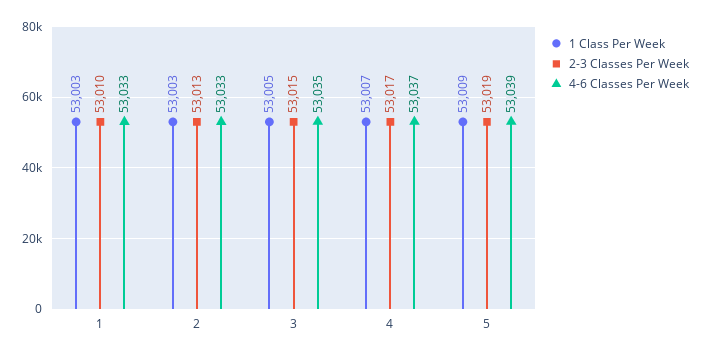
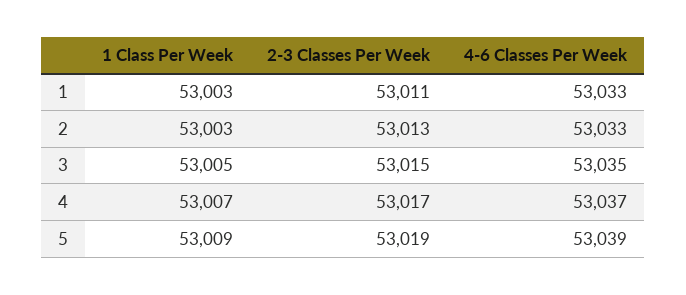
  {
    "1 Class Per Week": {
      "1": 53003,
      "2": 53003,
      "3": 53005,
      "4": 53007,
      "5": 53009
    },
    "2-3 Classes Per Week": {
-     "1": 53010,
+     "1": 53011,
      "2": 53013,
      "3": 53015,
      "4": 53017,
      "5": 53019
    },
    "4-6 Classes Per Week": {
      "1": 53033,
      "2": 53033,
      "3": 53035,
      "4": 53037,
      "5": 53039
    }
  }

